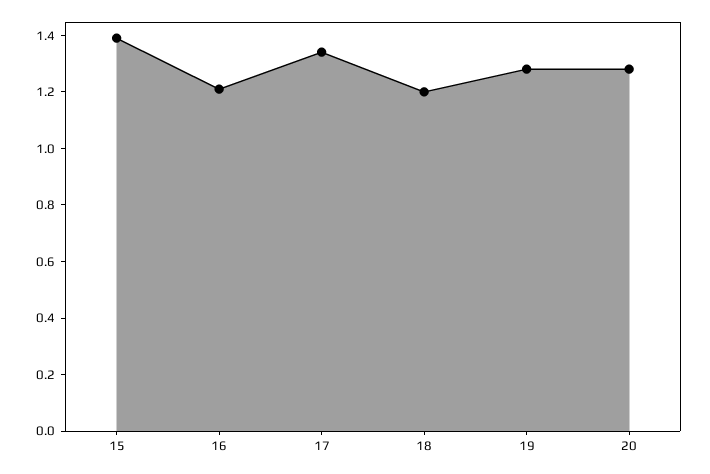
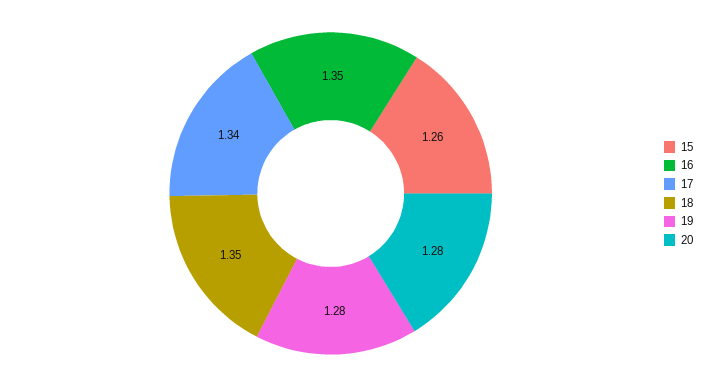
  {
-   "15": 1.4,
+   "15": 1.26,
-   "16": 1.2,
+   "16": 1.35,
    "17": 1.34,
-   "18": 1.2,
+   "18": 1.35,
    "19": 1.28,
    "20": 1.28
  }

